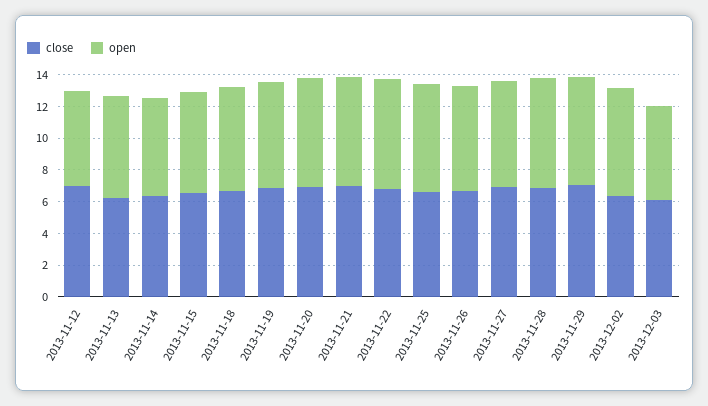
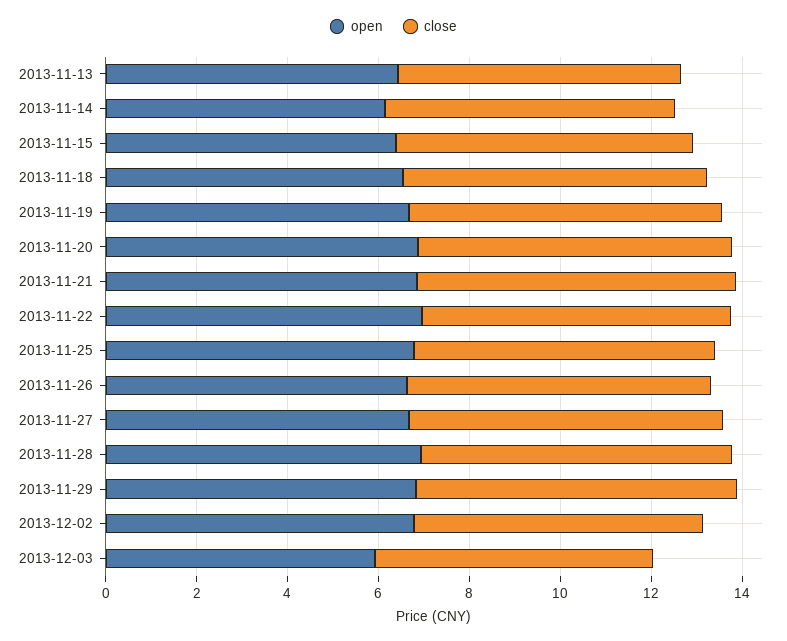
  {
    "close": {
-     "2013-11-12": 7,
      "2013-11-13": 6,
      "2013-11-14": 6.5,
      "2013-11-15": 6.5,
      "2013-11-18": 6.5,
      "2013-11-19": 7,
      "2013-11-20": 7,
      "2013-11-21": 7,
      "2013-11-22": 7,
      "2013-11-25": 6.5,
      "2013-11-26": 6.5,
      "2013-11-27": 7,
      "2013-11-28": 7,
      "2013-11-29": 7,
      "2013-12-02": 6.5,
      "2013-12-03": 6
    },
    "open": {
-     "2013-11-12": 6,
      "2013-11-13": 6.5,
      "2013-11-14": 6,
      "2013-11-15": 6.5,
      "2013-11-18": 6.5,
      "2013-11-19": 6.5,
      "2013-11-20": 7,
      "2013-11-21": 7,
      "2013-11-22": 7,
      "2013-11-25": 7,
      "2013-11-26": 6.5,
      "2013-11-27": 6.5,
      "2013-11-28": 7,
      "2013-11-29": 7,
      "2013-12-02": 7,
      "2013-12-03": 6
    }
  }

